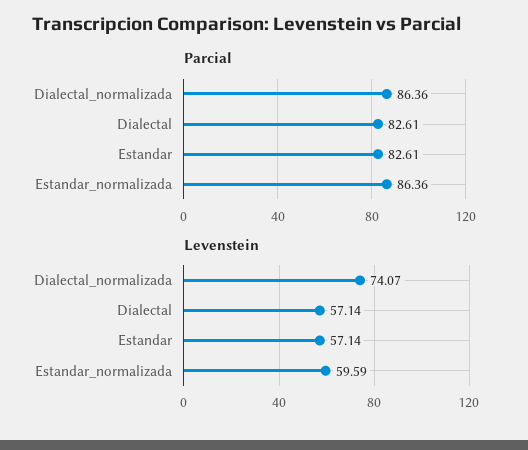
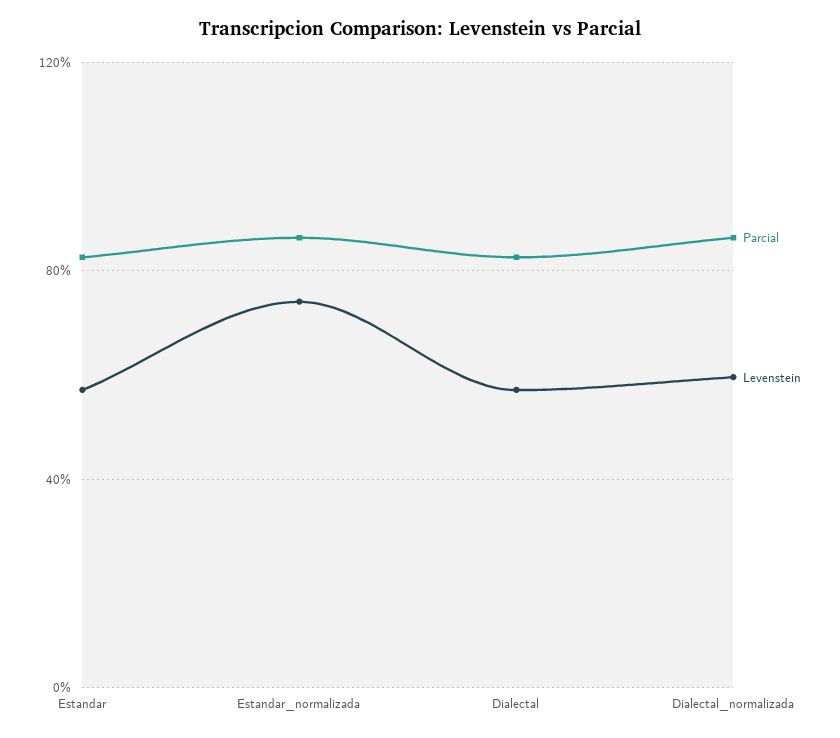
  {
    "Parcial": {
      "Dialectal_normalizada": 86.36,
      "Dialectal": 82.61,
      "Estandar": 82.61,
      "Estandar_normalizada": 86.36
    },
    "Levenstein": {
-     "Dialectal_normalizada": 74.07,
+     "Dialectal_normalizada": 60,
      "Dialectal": 57.14,
      "Estandar": 57.14,
-     "Estandar_normalizada": 59.59
+     "Estandar_normalizada": 75
    }
  }

